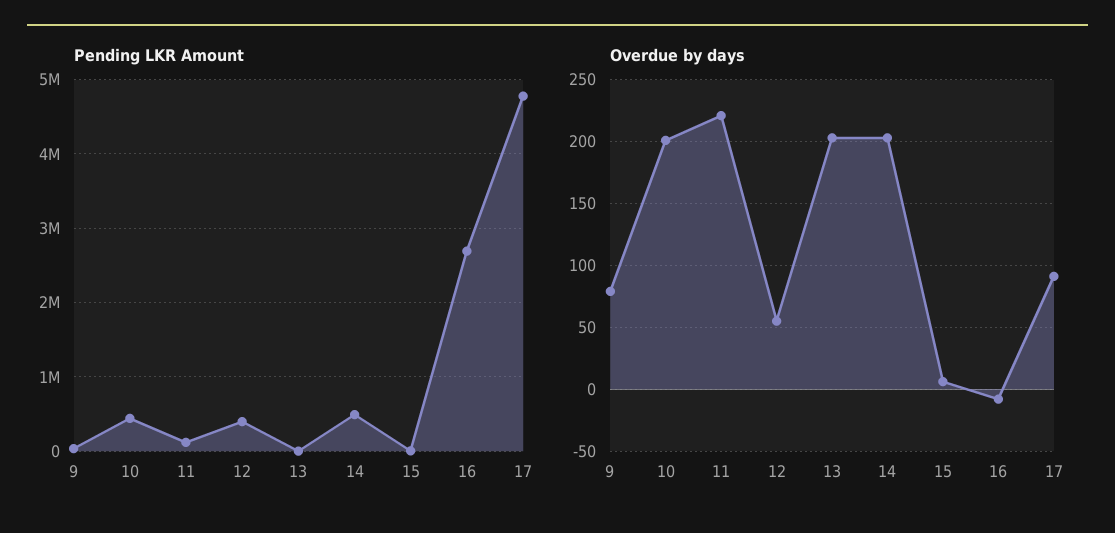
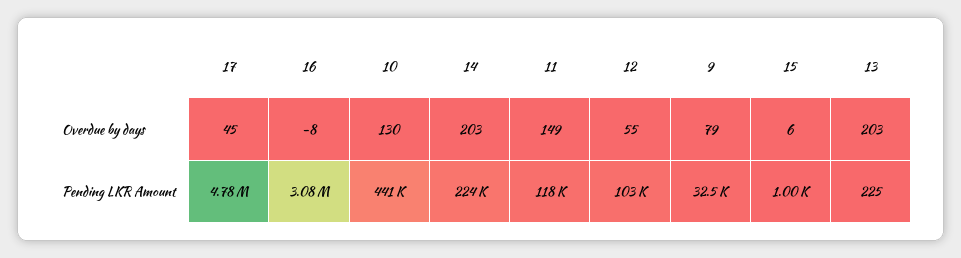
  {
    "Pending LKR Amount": {
      "9": 32500,
      "10": 441000,
      "11": 118000,
-     "12": 400000,
+     "12": 103000,
      "13": 225,
-     "14": 500000,
+     "14": 224000,
      "15": 1000,
-     "16": 2700000,
+     "16": 3080000,
      "17": 4780000
    },
    "Overdue by days": {
      "9": 79,
-     "10": 200,
+     "10": 130,
-     "11": 220,
+     "11": 149,
      "12": 55,
      "13": 203,
      "14": 203,
      "15": 6,
      "16": -8,
-     "17": 90
+     "17": 45
    }
  }

